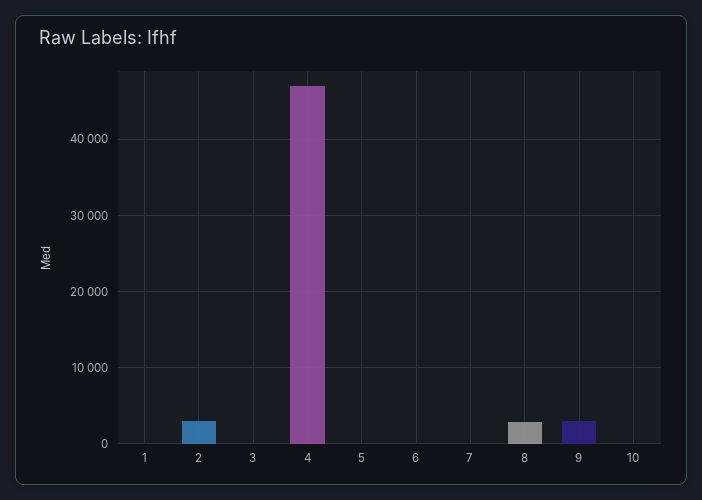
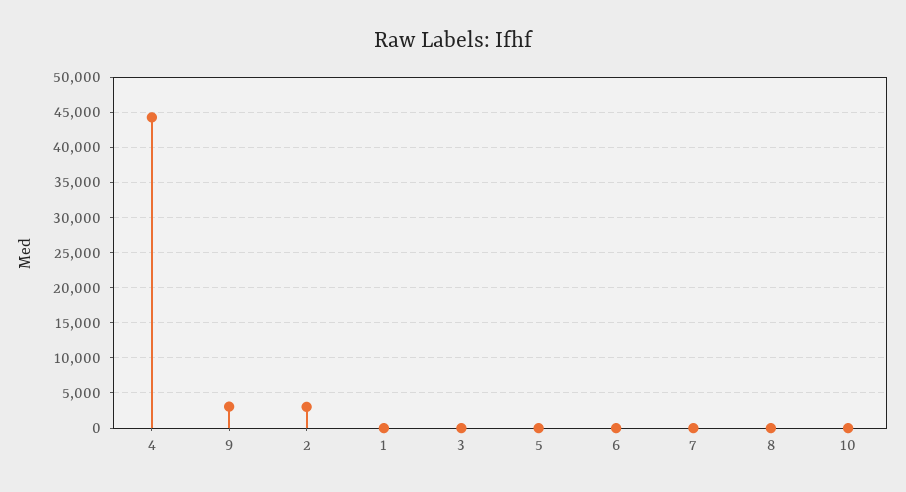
  {
    "1": 0,
    "2": 3000,
    "3": 0,
-   "4": 47000,
+   "4": 44000,
    "5": 0,
    "6": 0,
    "7": 0,
-   "8": 3000,
+   "8": 0,
    "9": 3000,
    "10": 0
  }

